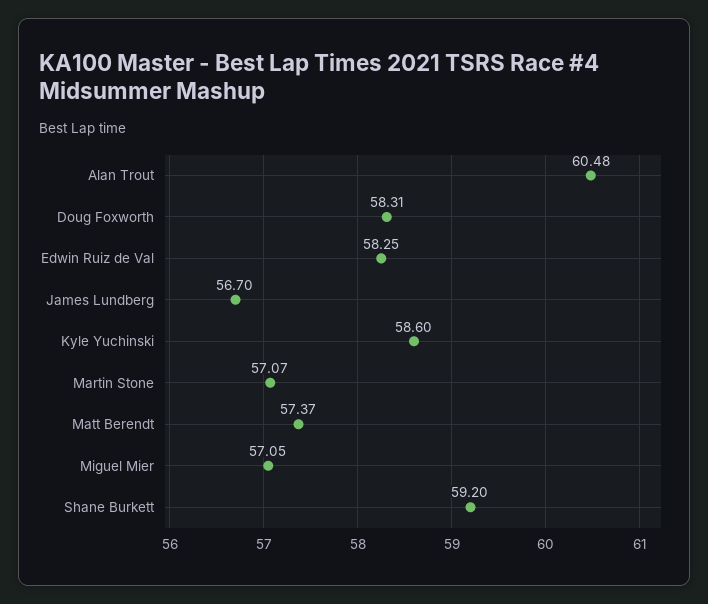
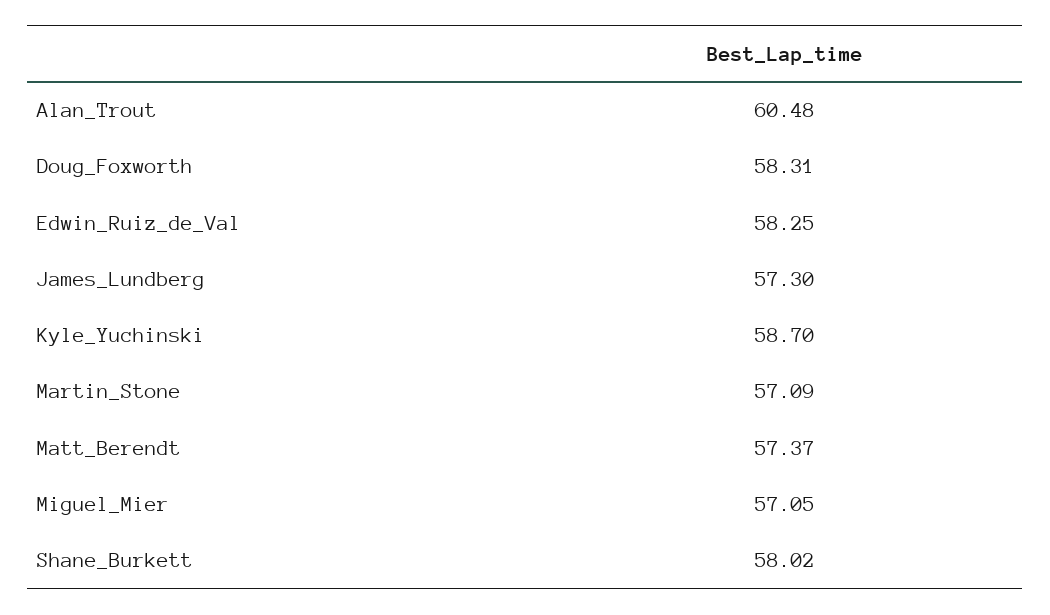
  {
    "Alan Trout": 60.48,
    "Doug Foxworth": 58.31,
    "Edwin Ruiz de Val": 58.25,
-   "James Lundberg": 56.7,
+   "James Lundberg": 57.3,
-   "Kyle Yuchinski": 58.6,
+   "Kyle Yuchinski": 58.7,
-   "Martin Stone": 57.07,
+   "Martin Stone": 57.09,
    "Matt Berendt": 57.37,
    "Miguel Mier": 57.05,
-   "Shane Burkett": 59.2
+   "Shane Burkett": 58.02
  }

